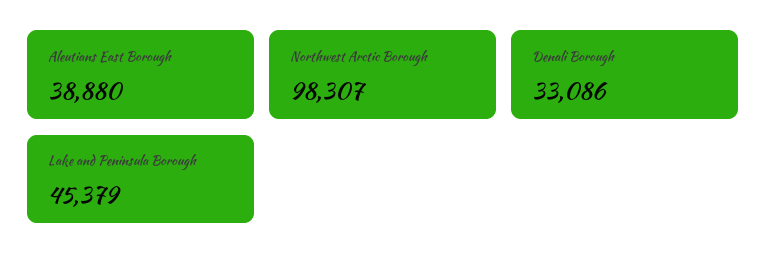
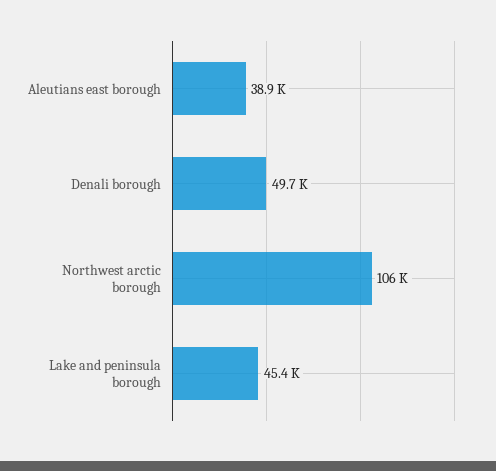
  {
    "Aleutians East Borough": 38880,
-   "Northwest Arctic Borough": 98307,
+   "Northwest Arctic Borough": 106000,
-   "Denali Borough": 33086,
+   "Denali Borough": 49700,
    "Lake and Peninsula Borough": 45379
  }

